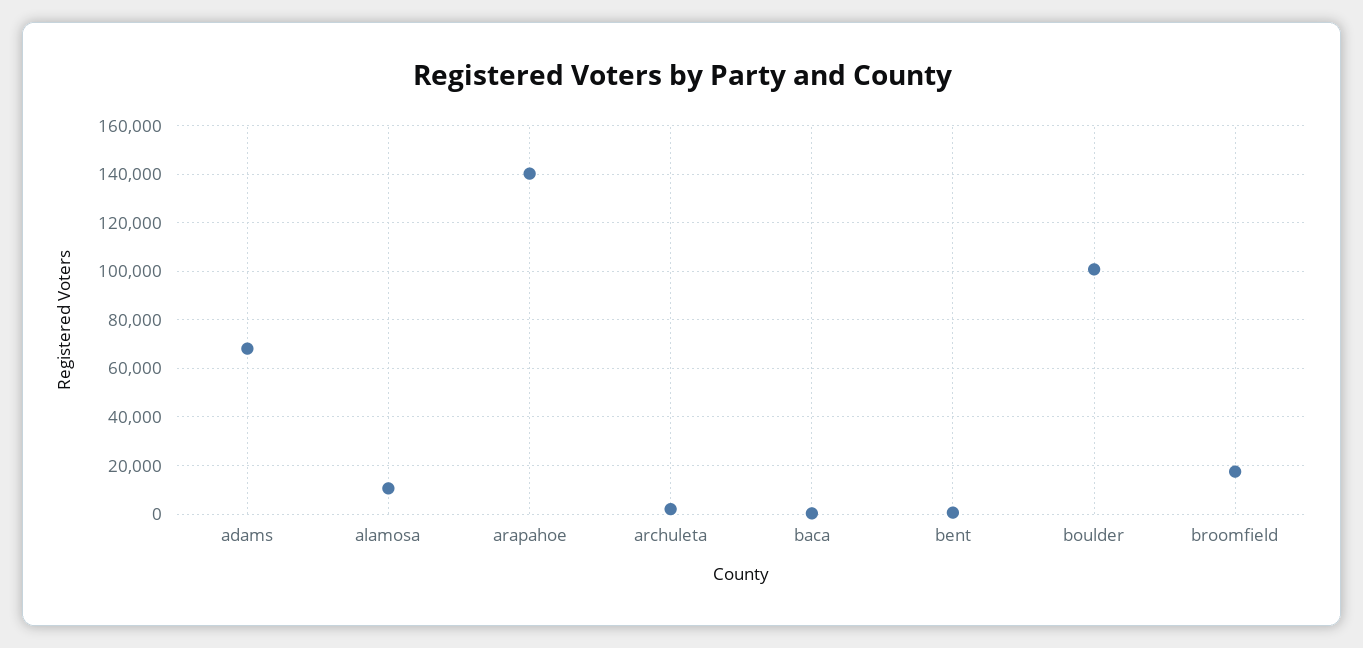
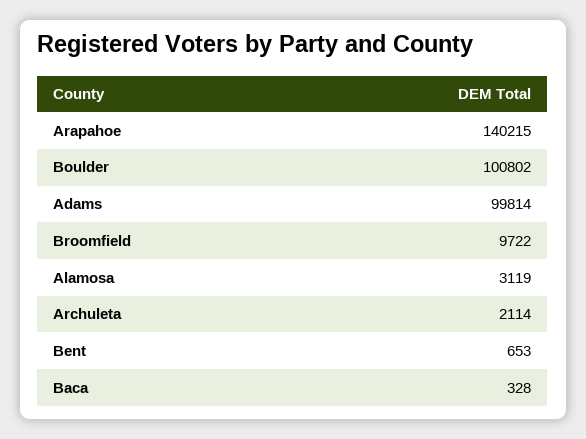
  {
-   "adams": 67500,
+   "adams": 99814,
-   "alamosa": 10000,
+   "alamosa": 3119,
    "arapahoe": 140215,
    "archuleta": 2114,
    "baca": 328,
    "bent": 653,
    "boulder": 100802,
-   "broomfield": 17500
+   "broomfield": 9722
  }

